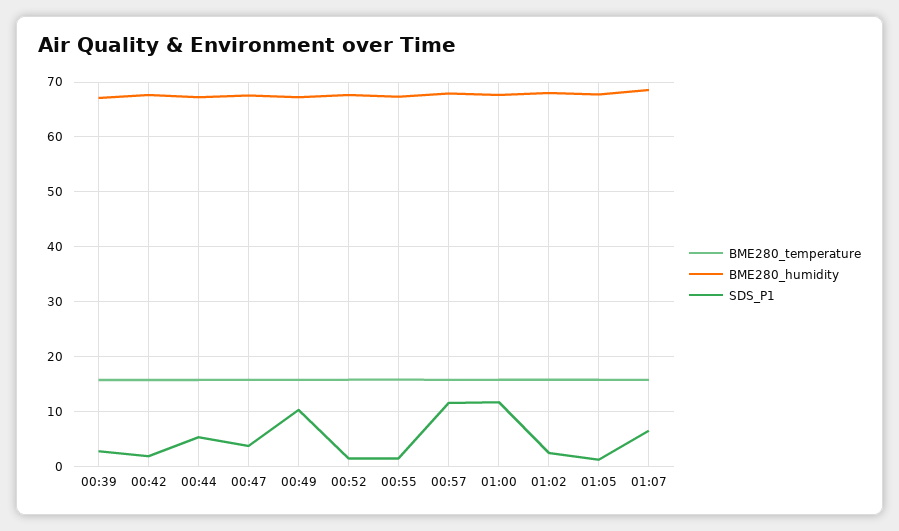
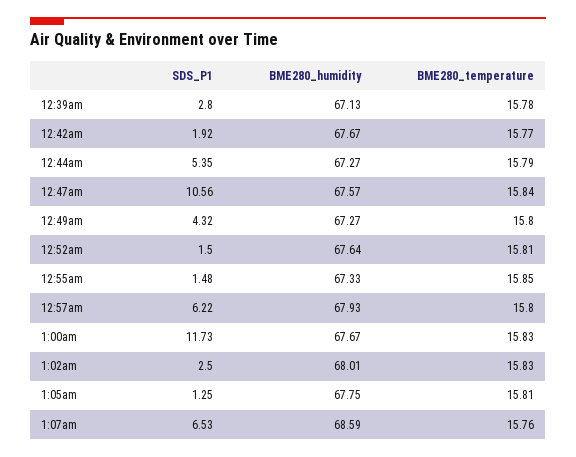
  {
    "BME280_temperature": {
      "00:39": 15.78,
      "00:42": 15.77,
      "00:44": 15.79,
      "00:47": 15.84,
      "00:49": 15.8,
      "00:52": 15.81,
      "00:55": 15.85,
      "00:57": 15.8,
      "01:00": 15.83,
      "01:02": 15.83,
      "01:05": 15.81,
      "01:07": 15.76
    },
    "BME280_humidity": {
      "00:39": 67.13,
      "00:42": 67.67,
      "00:44": 67.27,
      "00:47": 67.57,
      "00:49": 67.27,
      "00:52": 67.64,
      "00:55": 67.33,
      "00:57": 67.93,
      "01:00": 67.67,
      "01:02": 68.01,
      "01:05": 67.75,
      "01:07": 68.59
    },
    "SDS_P1": {
      "00:39": 2.8,
      "00:42": 1.92,
      "00:44": 5.35,
-     "00:47": 4,
+     "00:47": 10.56,
-     "00:49": 10,
+     "00:49": 4.32,
      "00:52": 1.5,
      "00:55": 1.48,
-     "00:57": 12,
+     "00:57": 6.22,
      "01:00": 11.73,
      "01:02": 2.5,
      "01:05": 1.25,
      "01:07": 6.53
    }
  }

